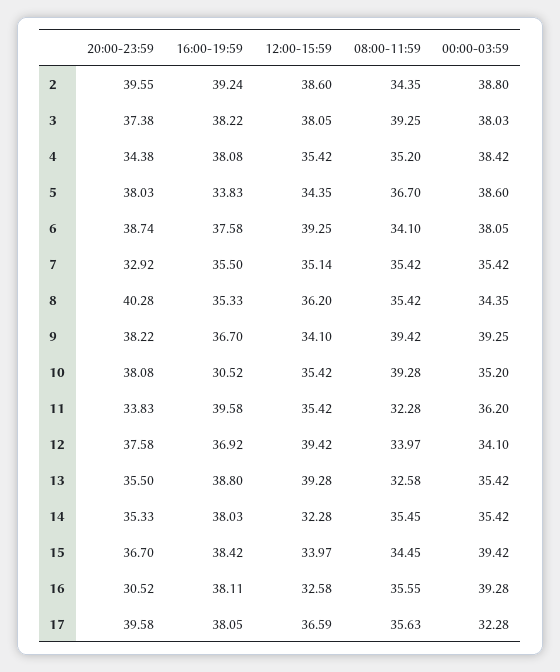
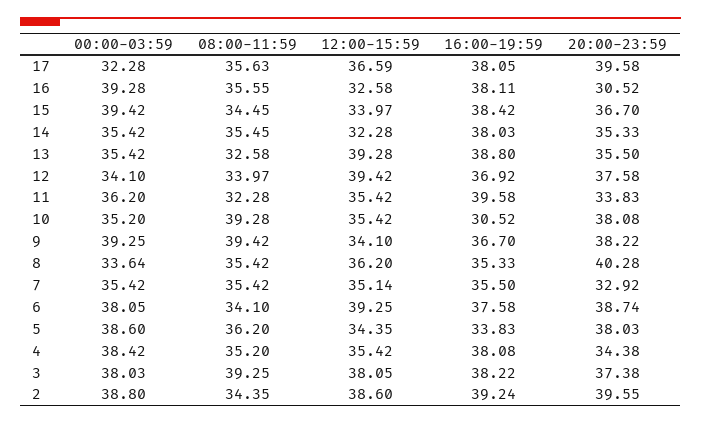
  {
    "20:00-23:59": {
      "2": 39.55,
      "3": 37.38,
      "4": 34.38,
      "5": 38.03,
      "6": 38.74,
      "7": 32.92,
      "8": 40.28,
      "9": 38.22,
      "10": 38.08,
      "11": 33.83,
      "12": 37.58,
      "13": 35.5,
      "14": 35.33,
      "15": 36.7,
      "16": 30.52,
      "17": 39.58
    },
    "16:00-19:59": {
      "2": 39.24,
      "3": 38.22,
      "4": 38.08,
      "5": 33.83,
      "6": 37.58,
      "7": 35.5,
      "8": 35.33,
      "9": 36.7,
      "10": 30.52,
      "11": 39.58,
      "12": 36.92,
      "13": 38.8,
      "14": 38.03,
      "15": 38.42,
      "16": 38.11,
      "17": 38.05
    },
    "12:00-15:59": {
      "2": 38.6,
      "3": 38.05,
      "4": 35.42,
      "5": 34.35,
      "6": 39.25,
      "7": 35.14,
      "8": 36.2,
      "9": 34.1,
      "10": 35.42,
      "11": 35.42,
      "12": 39.42,
      "13": 39.28,
      "14": 32.28,
      "15": 33.97,
      "16": 32.58,
      "17": 36.59
    },
    "08:00-11:59": {
      "2": 34.35,
      "3": 39.25,
      "4": 35.2,
-     "5": 36.7,
+     "5": 36.2,
      "6": 34.1,
      "7": 35.42,
      "8": 35.42,
      "9": 39.42,
      "10": 39.28,
      "11": 32.28,
      "12": 33.97,
      "13": 32.58,
      "14": 35.45,
      "15": 34.45,
      "16": 35.55,
      "17": 35.63
    },
    "00:00-03:59": {
      "2": 38.8,
      "3": 38.03,
      "4": 38.42,
      "5": 38.6,
      "6": 38.05,
      "7": 35.42,
-     "8": 34.35,
+     "8": 33.64,
      "9": 39.25,
      "10": 35.2,
      "11": 36.2,
      "12": 34.1,
      "13": 35.42,
      "14": 35.42,
      "15": 39.42,
      "16": 39.28,
      "17": 32.28
    }
  }

